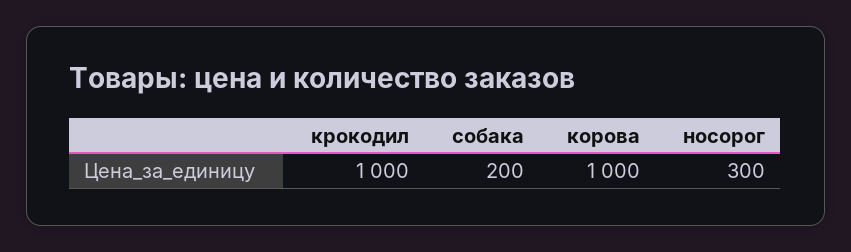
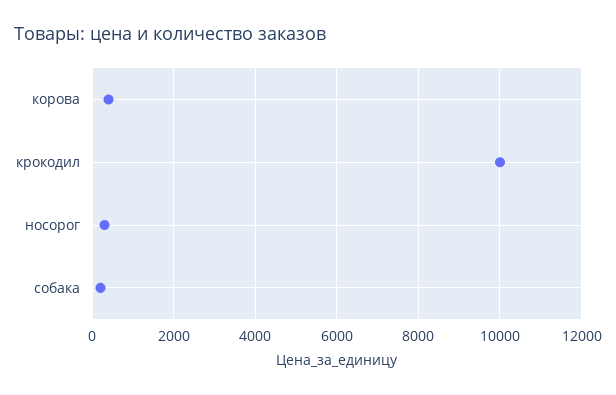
  {
-   "крокодил": 1000,
+   "крокодил": 10000,
    "собака": 200,
-   "корова": 1000,
+   "корова": 400,
    "носорог": 300
  }

